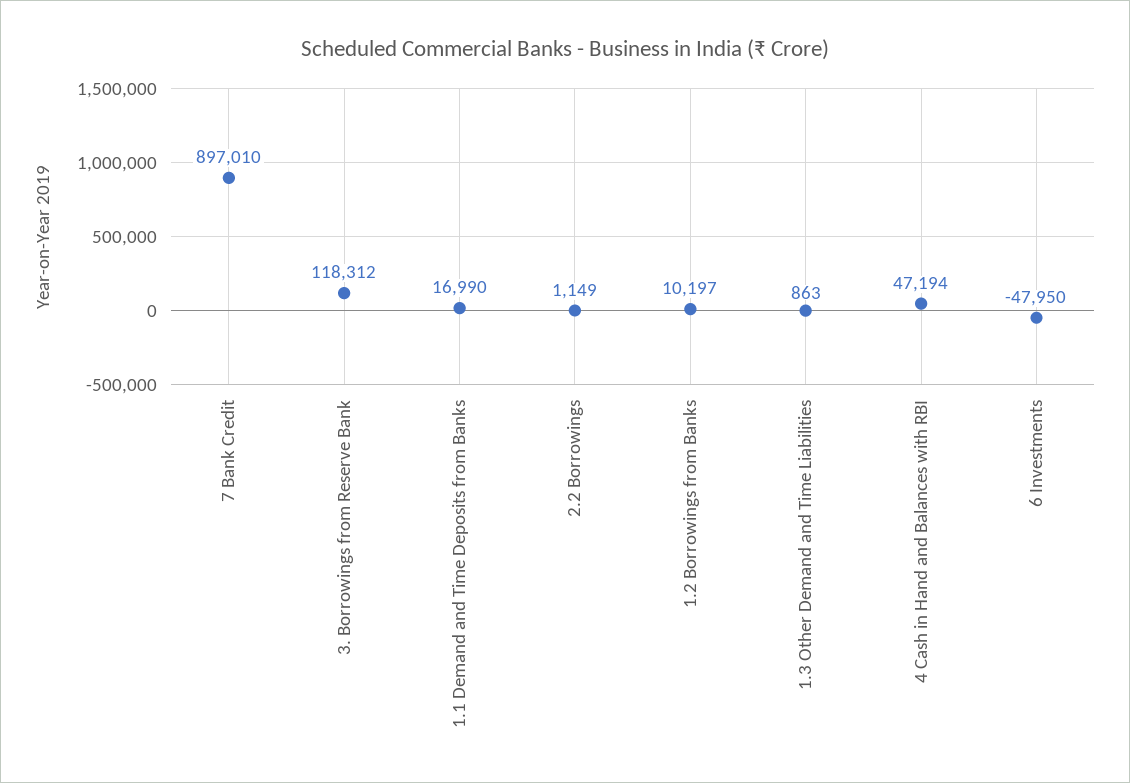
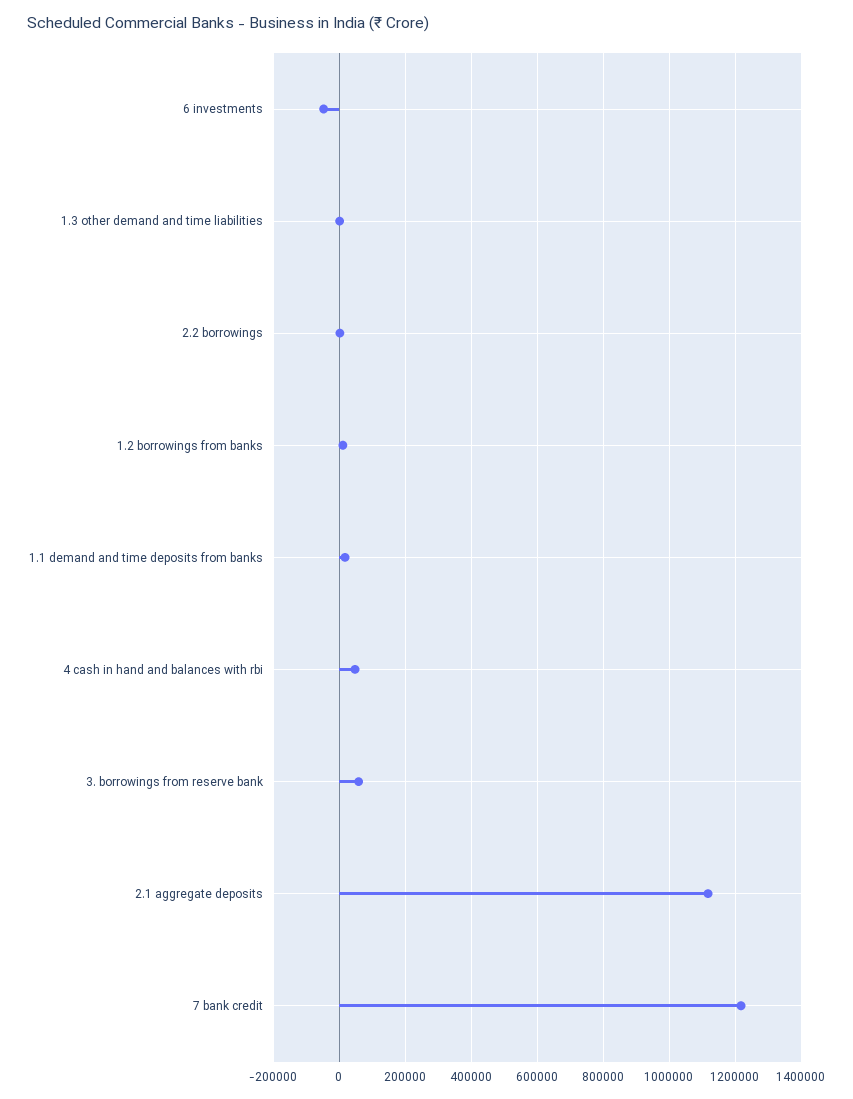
  {
-   "7 Bank Credit": 897010,
+   "7 Bank Credit": 1220000,
-   "3. Borrowings from Reserve Bank": 118312,
+   "3. Borrowings from Reserve Bank": 60000,
    "1.1 Demand and Time Deposits from Banks": 16990,
    "2.2 Borrowings": 1149,
    "1.2 Borrowings from Banks": 10197,
    "1.3 Other Demand and Time Liabilities": 863,
    "4 Cash in Hand and Balances with RBI": 47194,
-   "6 Investments": -47950
+   "6 Investments": -47950,
+   "2.1 aggregate deposits": 1120000
  }

